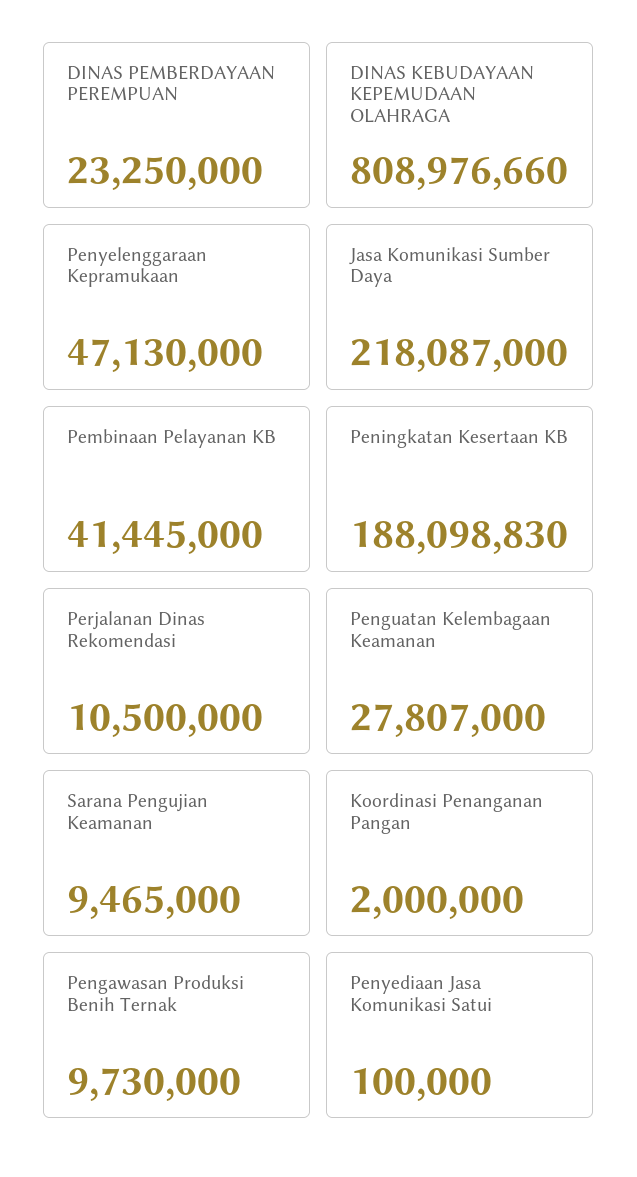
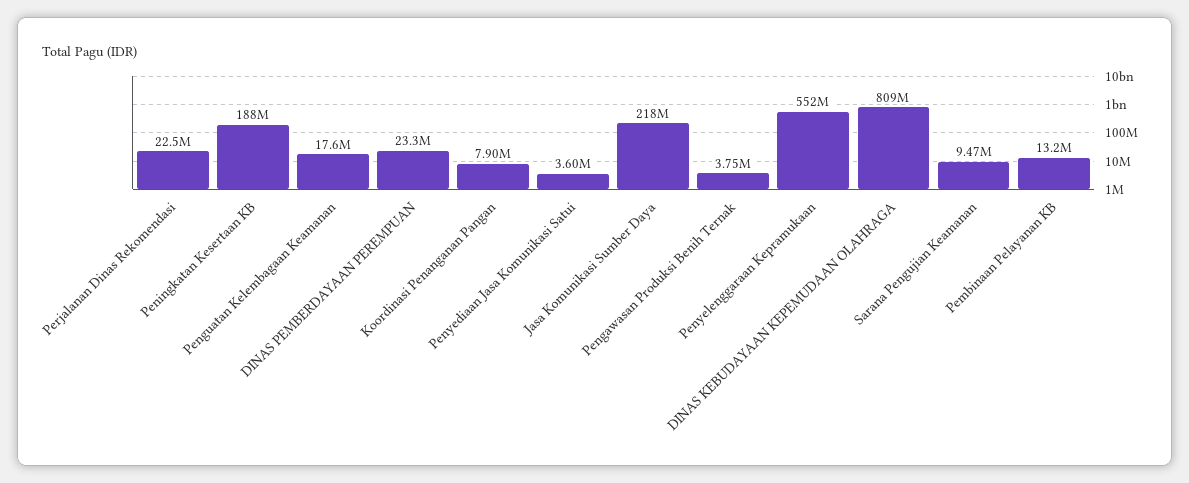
  {
    "DINAS PEMBERDAYAAN PEREMPUAN": 23250000,
    "DINAS KEBUDAYAAN KEPEMUDAAN OLAHRAGA": 808976660,
-   "Penyelenggaraan Kepramukaan": 47130000,
+   "Penyelenggaraan Kepramukaan": 552000000,
    "Jasa Komunikasi Sumber Daya": 218087000,
-   "Pembinaan Pelayanan KB": 41445000,
+   "Pembinaan Pelayanan KB": 13200000,
    "Peningkatan Kesertaan KB": 188098830,
-   "Perjalanan Dinas Rekomendasi": 10500000,
+   "Perjalanan Dinas Rekomendasi": 22500000,
-   "Penguatan Kelembagaan Keamanan": 27807000,
+   "Penguatan Kelembagaan Keamanan": 17600000,
    "Sarana Pengujian Keamanan": 9465000,
-   "Koordinasi Penanganan Pangan": 2000000,
+   "Koordinasi Penanganan Pangan": 7900000,
-   "Pengawasan Produksi Benih Ternak": 9730000,
+   "Pengawasan Produksi Benih Ternak": 3750000,
-   "Penyediaan Jasa Komunikasi Satui": 100000
+   "Penyediaan Jasa Komunikasi Satui": 3600000
  }

